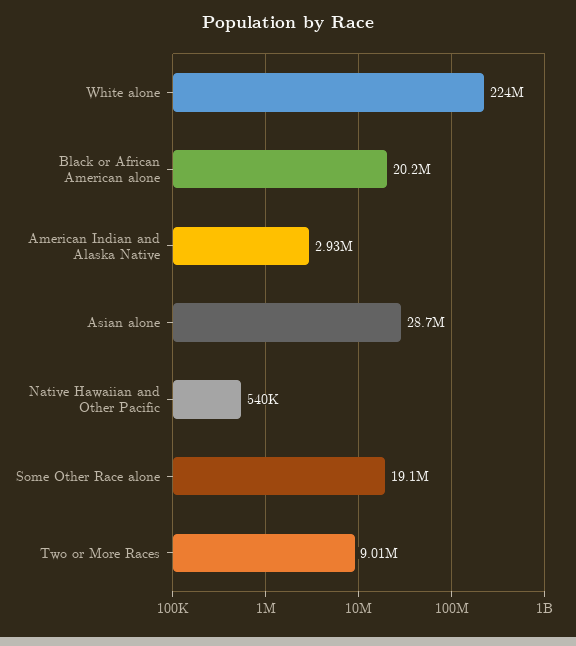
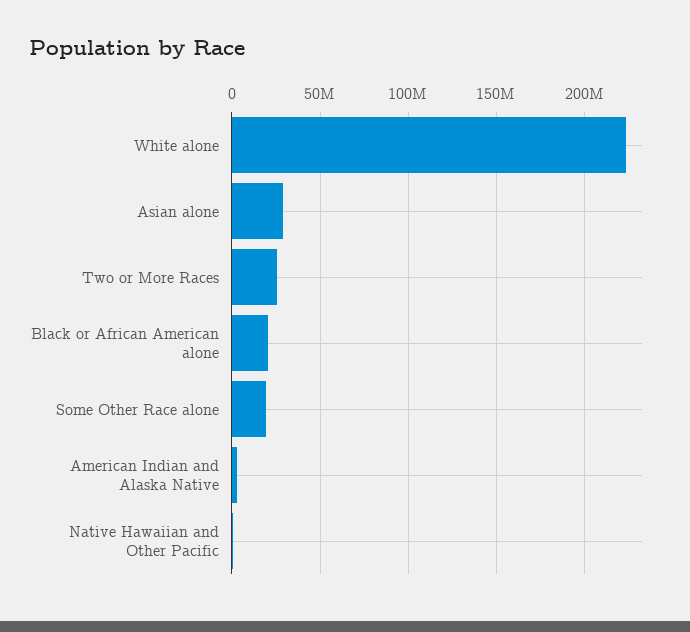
  {
    "White alone": 224000000,
    "Black or African American alone": 20200000,
    "American Indian and Alaska Native": 2930000,
    "Asian alone": 28700000,
    "Native Hawaiian and Other Pacific": 540000,
    "Some Other Race alone": 19100000,
-   "Two or More Races": 9010000
+   "Two or More Races": 25000000
  }

